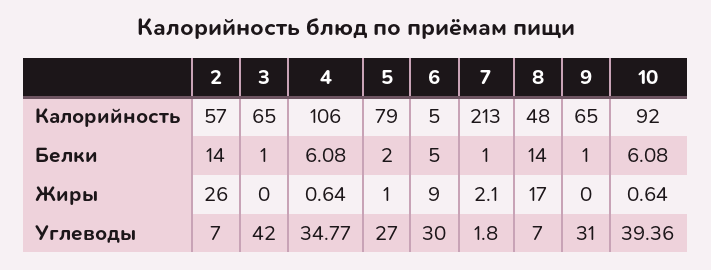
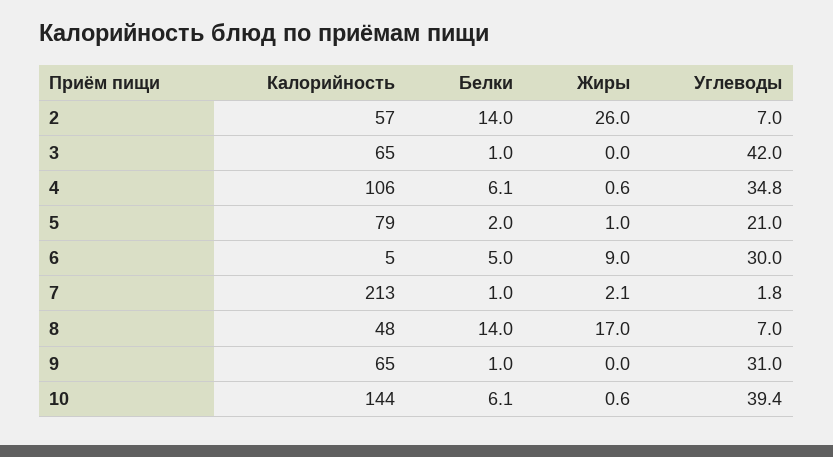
  {
    "2": {
      "Калорийность": 57,
      "Белки": 14,
      "Жиры": 26,
      "Углеводы": 7
    },
    "3": {
      "Калорийность": 65,
      "Белки": 1,
      "Жиры": 0,
      "Углеводы": 42
    },
    "4": {
      "Калорийность": 106,
      "Белки": 6.08,
      "Жиры": 0.64,
      "Углеводы": 34.77
    },
    "5": {
      "Калорийность": 79,
      "Белки": 2,
      "Жиры": 1,
-     "Углеводы": 27
+     "Углеводы": 21
    },
    "6": {
      "Калорийность": 5,
      "Белки": 5,
      "Жиры": 9,
      "Углеводы": 30
    },
    "7": {
      "Калорийность": 213,
      "Белки": 1,
      "Жиры": 2.1,
      "Углеводы": 1.8
    },
    "8": {
      "Калорийность": 48,
      "Белки": 14,
      "Жиры": 17,
      "Углеводы": 7
    },
    "9": {
      "Калорийность": 65,
      "Белки": 1,
      "Жиры": 0,
      "Углеводы": 31
    },
    "10": {
-     "Калорийность": 92,
+     "Калорийность": 144,
      "Белки": 6.08,
      "Жиры": 0.64,
      "Углеводы": 39.36
    }
  }

